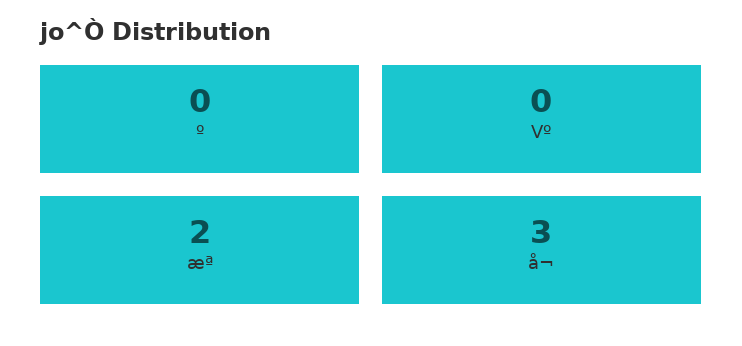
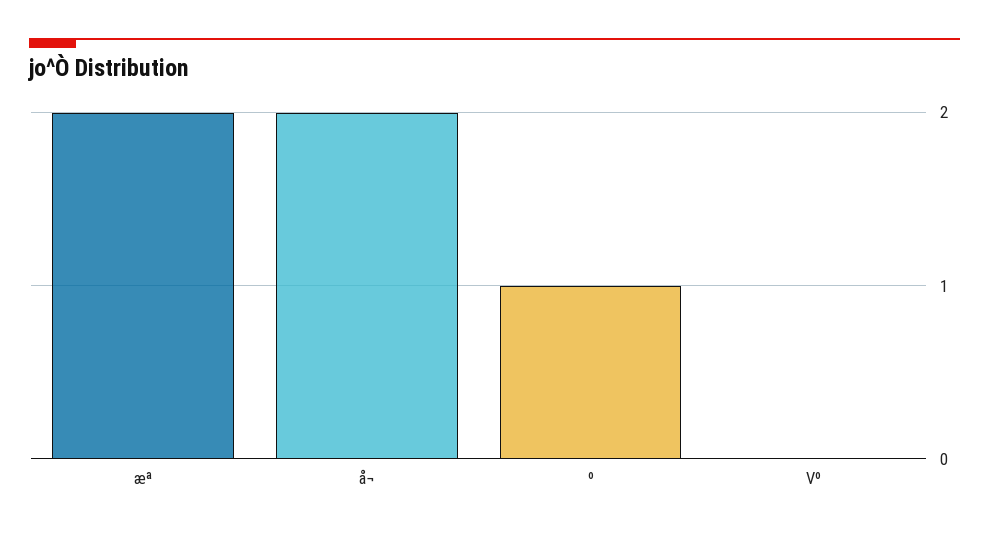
  {
-   "º": 0,
+   "º": 1,
    "Vº": 0,
    "æª": 2,
-   "å¬": 3
+   "å¬": 2
  }

